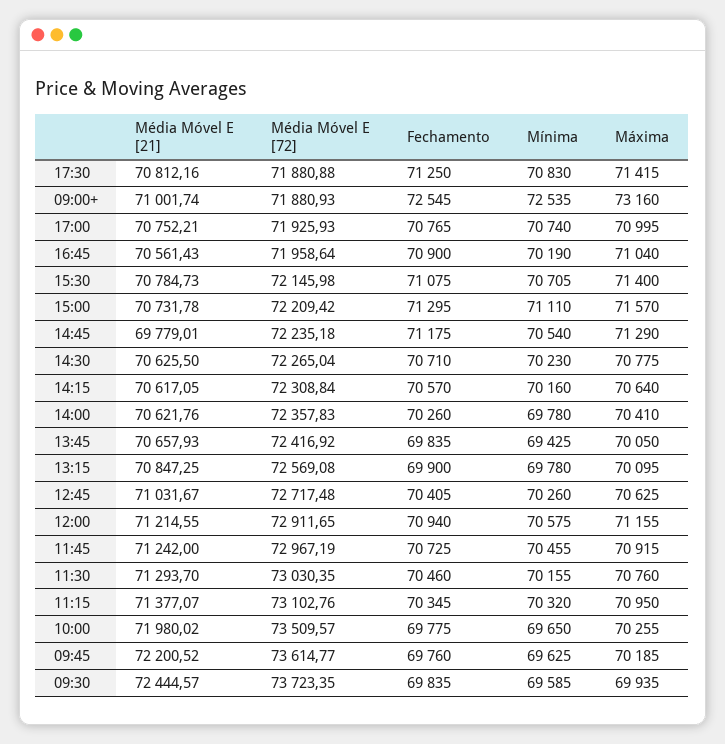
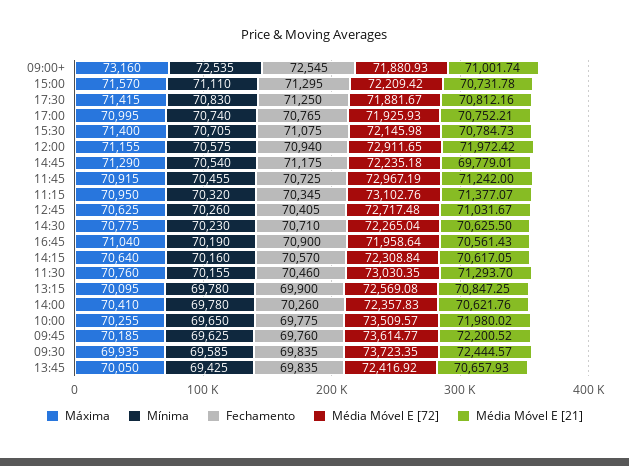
  {
    "Média Móvel E [21]": {
      "17:30": 70812.16,
      "09:00+": 71001.74,
      "17:00": 70752.21,
      "16:45": 70561.43,
      "15:30": 70784.73,
      "15:00": 70731.78,
      "14:45": 69779.01,
      "14:30": 70625.5,
      "14:15": 70617.05,
      "14:00": 70621.76,
      "13:45": 70657.93,
      "13:15": 70847.25,
      "12:45": 71031.67,
-     "12:00": 71214.55,
+     "12:00": 71972.42,
      "11:45": 71242,
      "11:30": 71293.7,
      "11:15": 71377.07,
      "10:00": 71980.02,
      "09:45": 72200.52,
      "09:30": 72444.57
    },
    "Média Móvel E [72]": {
-     "17:30": 71880.88,
+     "17:30": 71881.67,
      "09:00+": 71880.93,
      "17:00": 71925.93,
      "16:45": 71958.64,
      "15:30": 72145.98,
      "15:00": 72209.42,
      "14:45": 72235.18,
      "14:30": 72265.04,
      "14:15": 72308.84,
      "14:00": 72357.83,
      "13:45": 72416.92,
      "13:15": 72569.08,
      "12:45": 72717.48,
      "12:00": 72911.65,
      "11:45": 72967.19,
      "11:30": 73030.35,
      "11:15": 73102.76,
      "10:00": 73509.57,
      "09:45": 73614.77,
      "09:30": 73723.35
    },
    "Fechamento": {
      "17:30": 71250,
      "09:00+": 72545,
      "17:00": 70765,
      "16:45": 70900,
      "15:30": 71075,
      "15:00": 71295,
      "14:45": 71175,
      "14:30": 70710,
      "14:15": 70570,
      "14:00": 70260,
      "13:45": 69835,
      "13:15": 69900,
      "12:45": 70405,
      "12:00": 70940,
      "11:45": 70725,
      "11:30": 70460,
      "11:15": 70345,
      "10:00": 69775,
      "09:45": 69760,
      "09:30": 69835
    },
    "Mínima": {
      "17:30": 70830,
      "09:00+": 72535,
      "17:00": 70740,
      "16:45": 70190,
      "15:30": 70705,
      "15:00": 71110,
      "14:45": 70540,
      "14:30": 70230,
      "14:15": 70160,
      "14:00": 69780,
      "13:45": 69425,
      "13:15": 69780,
      "12:45": 70260,
      "12:00": 70575,
      "11:45": 70455,
      "11:30": 70155,
      "11:15": 70320,
      "10:00": 69650,
      "09:45": 69625,
      "09:30": 69585
    },
    "Máxima": {
      "17:30": 71415,
      "09:00+": 73160,
      "17:00": 70995,
      "16:45": 71040,
      "15:30": 71400,
      "15:00": 71570,
      "14:45": 71290,
      "14:30": 70775,
      "14:15": 70640,
      "14:00": 70410,
      "13:45": 70050,
      "13:15": 70095,
      "12:45": 70625,
      "12:00": 71155,
      "11:45": 70915,
      "11:30": 70760,
      "11:15": 70950,
      "10:00": 70255,
      "09:45": 70185,
      "09:30": 69935
    }
  }

